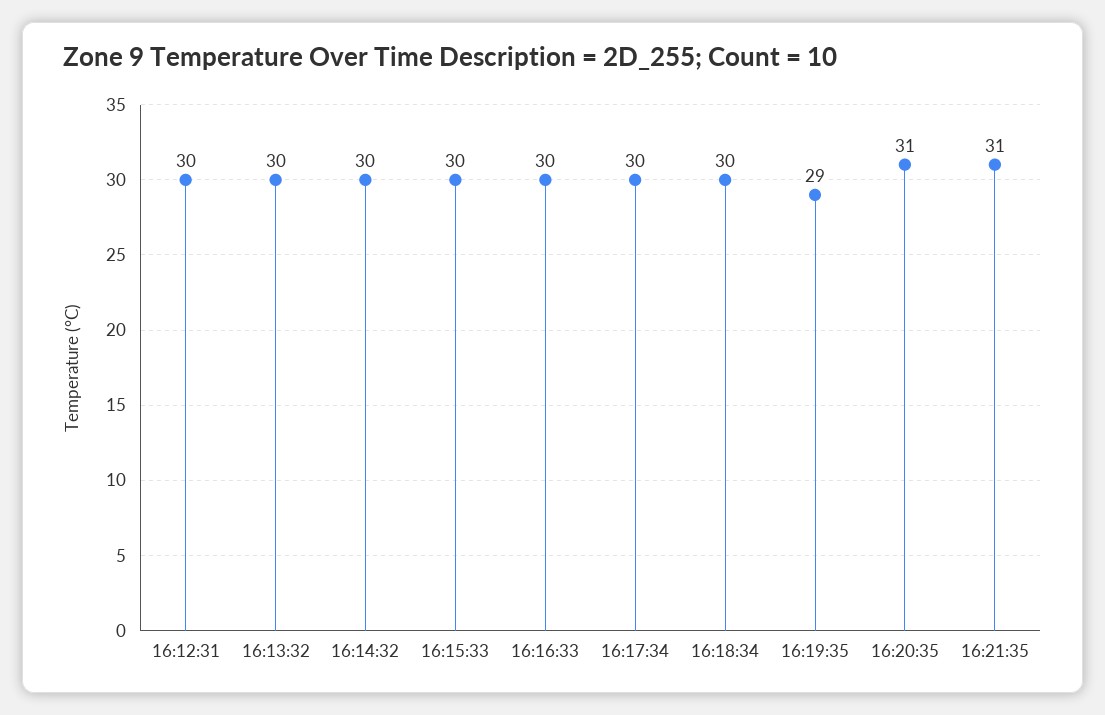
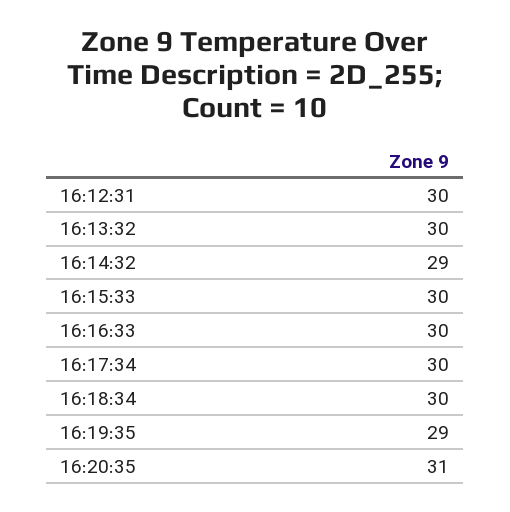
  {
    "16:12:31": 30,
    "16:13:32": 30,
-   "16:14:32": 30,
+   "16:14:32": 29,
    "16:15:33": 30,
    "16:16:33": 30,
    "16:17:34": 30,
    "16:18:34": 30,
    "16:19:35": 29,
-   "16:20:35": 31,
+   "16:20:35": 31
-   "16:21:35": 31
  }

